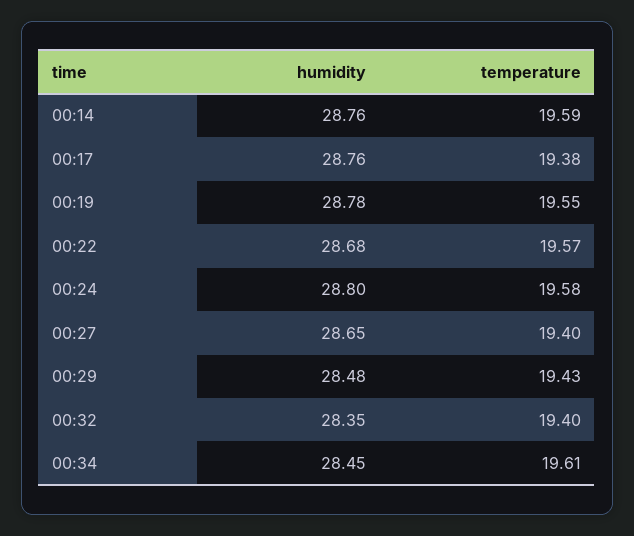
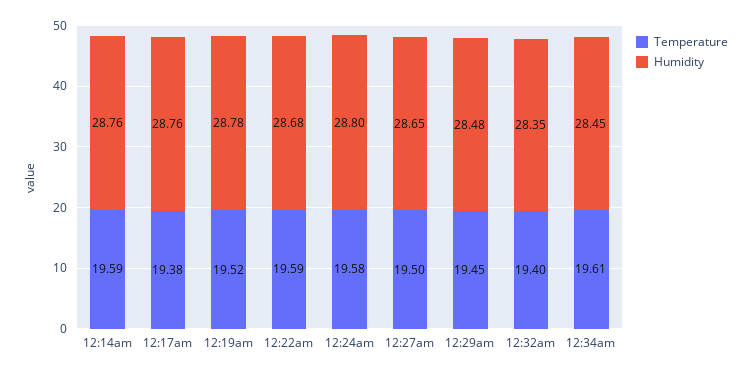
  {
    "humidity": {
      "00:14": 28.76,
      "00:17": 28.76,
      "00:19": 28.78,
      "00:22": 28.68,
      "00:24": 28.8,
      "00:27": 28.65,
      "00:29": 28.48,
      "00:32": 28.35,
      "00:34": 28.45
    },
    "temperature": {
      "00:14": 19.59,
      "00:17": 19.38,
-     "00:19": 19.55,
+     "00:19": 19.52,
-     "00:22": 19.57,
+     "00:22": 19.59,
      "00:24": 19.58,
-     "00:27": 19.4,
+     "00:27": 19.5,
-     "00:29": 19.43,
+     "00:29": 19.45,
      "00:32": 19.4,
      "00:34": 19.61
    }
  }

